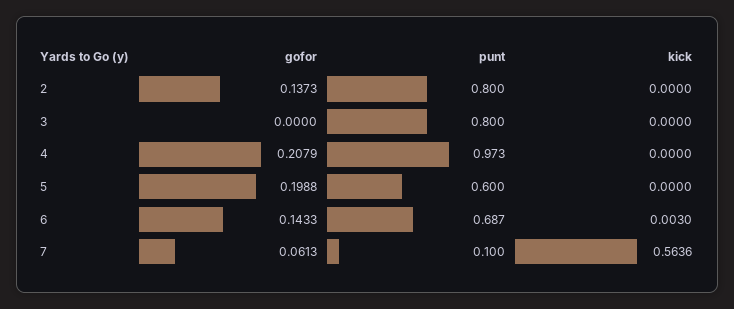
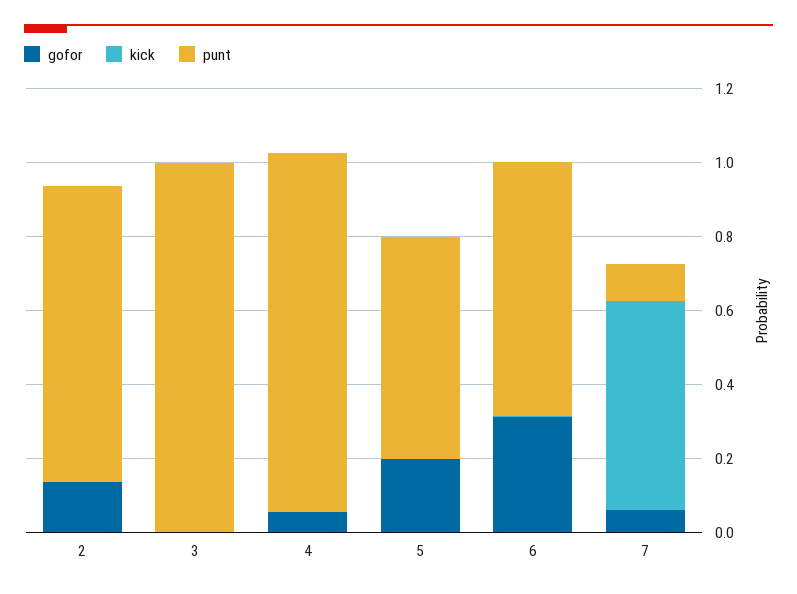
  {
    "gofor": {
      "2": 0.1373,
      "3": 0,
-     "4": 0.2079,
+     "4": 0.05,
      "5": 0.1988,
-     "6": 0.1433,
+     "6": 0.3,
      "7": 0.0613
    },
    "punt": {
      "2": 0.8,
-     "3": 0.8,
+     "3": 1,
      "4": 0.973,
      "5": 0.6,
      "6": 0.687,
      "7": 0.1
    },
    "kick": {
      "2": 0,
      "3": 0,
      "4": 0,
      "5": 0,
      "6": 0.003,
      "7": 0.5636
    }
  }

